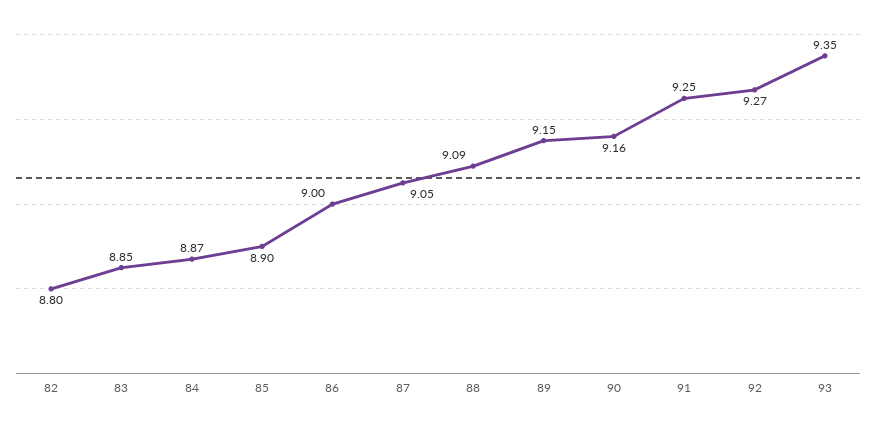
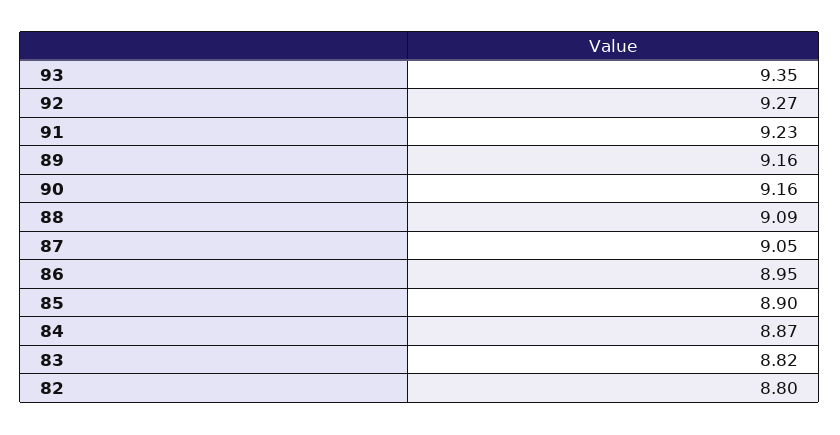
  {
    "82": 8.8,
-   "83": 8.85,
+   "83": 8.82,
    "84": 8.87,
    "85": 8.9,
-   "86": 9,
+   "86": 8.95,
    "87": 9.05,
    "88": 9.09,
-   "89": 9.15,
+   "89": 9.16,
    "90": 9.16,
-   "91": 9.25,
+   "91": 9.23,
    "92": 9.27,
    "93": 9.35
  }

